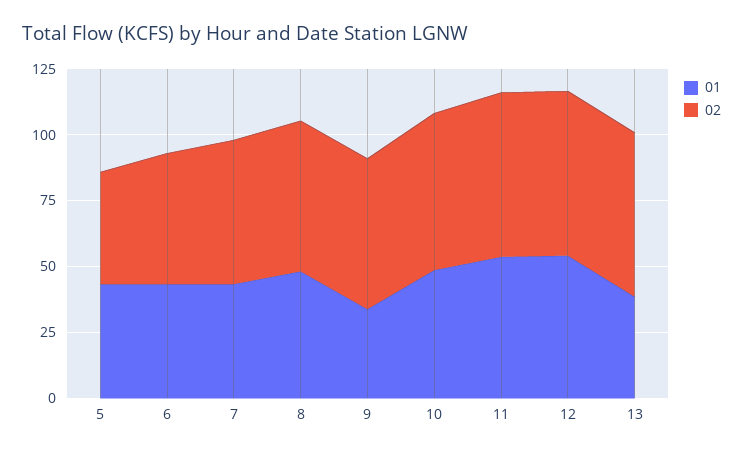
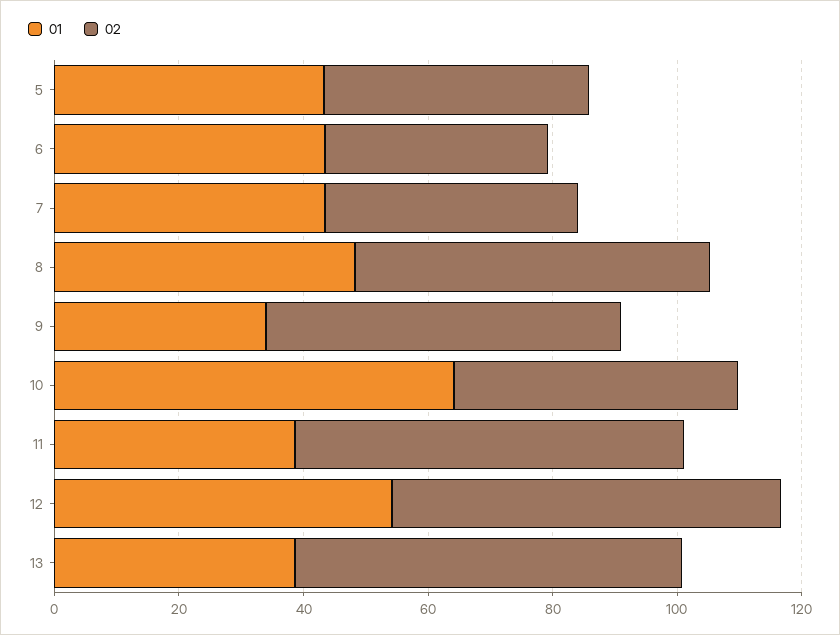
  {
    "01": {
      "5": 45,
      "6": 45,
      "7": 45,
      "8": 50,
      "9": 35,
-     "10": 50,
+     "10": 65,
-     "11": 55,
+     "11": 40,
      "12": 55,
      "13": 40
    },
    "02": {
      "5": 45,
-     "6": 50,
+     "6": 35,
-     "7": 55,
+     "7": 40,
      "8": 55,
      "9": 55,
-     "10": 60,
+     "10": 45,
      "11": 60,
      "12": 60,
      "13": 60
    }
  }

